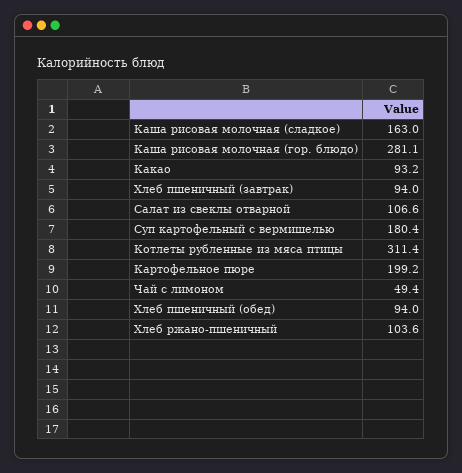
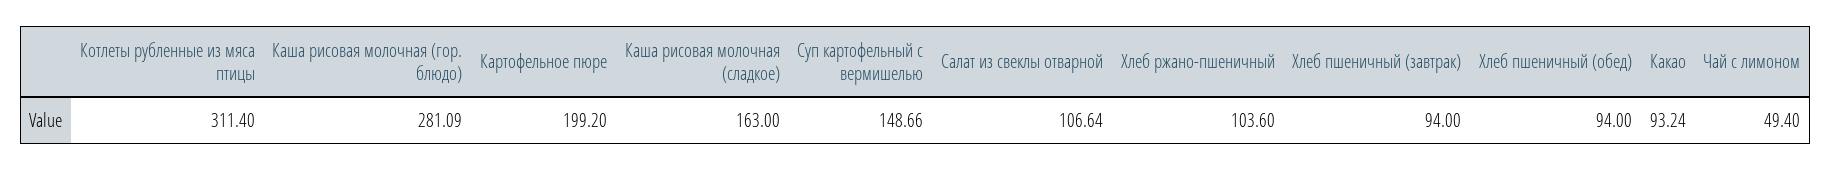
  {
    "Каша рисовая молочная (сладкое)": 163,
    "Каша рисовая молочная (гор. блюдо)": 281.09,
    "Какао": 93.24,
    "Хлеб пшеничный (завтрак)": 94,
    "Салат из свеклы отварной": 106.64,
-   "Суп картофельный с вермишелью": 180.4,
+   "Суп картофельный с вермишелью": 148.66,
    "Котлеты рубленные из мяса птицы": 311.4,
    "Картофельное пюре": 199.2,
    "Чай с лимоном": 49.4,
    "Хлеб пшеничный (обед)": 94,
    "Хлеб ржано-пшеничный": 103.6
  }

